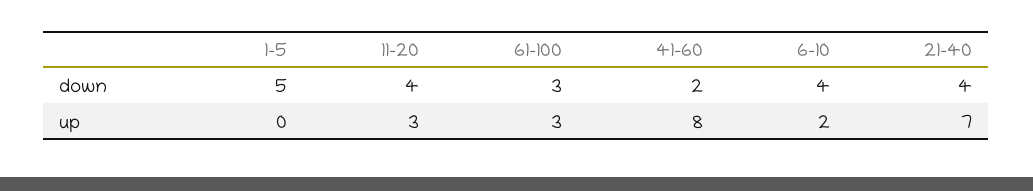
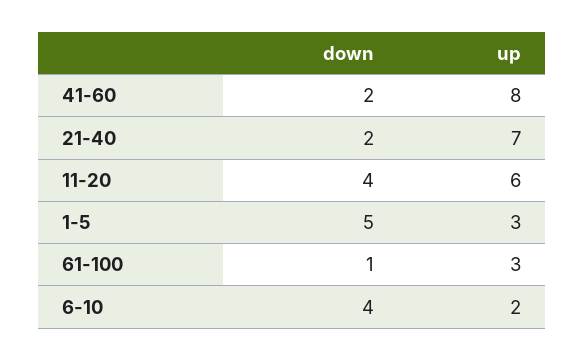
  {
    "1-5": {
      "down": 5,
-     "up": 0
+     "up": 3
    },
    "11-20": {
      "down": 4,
-     "up": 3
+     "up": 6
    },
    "61-100": {
-     "down": 3,
+     "down": 1,
      "up": 3
    },
    "41-60": {
      "down": 2,
      "up": 8
    },
    "6-10": {
      "down": 4,
      "up": 2
    },
    "21-40": {
-     "down": 4,
+     "down": 2,
      "up": 7
    }
  }

